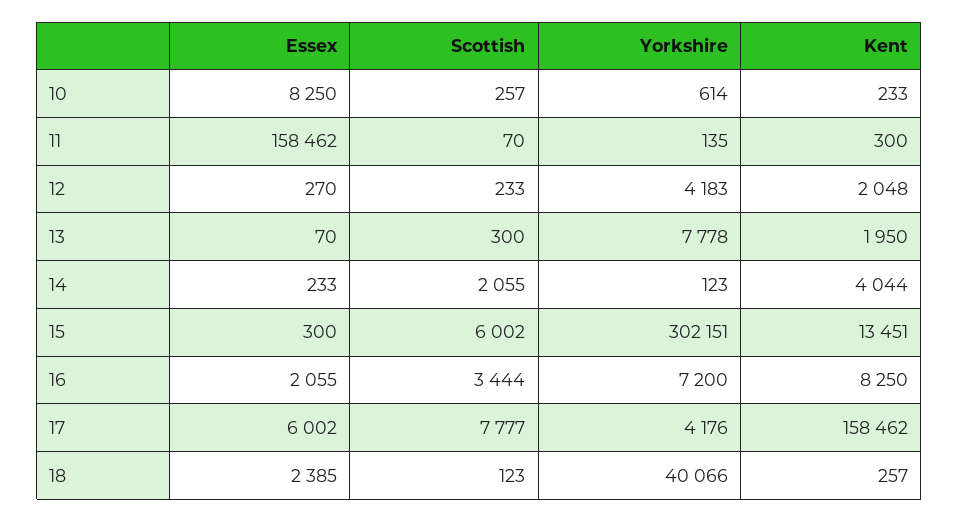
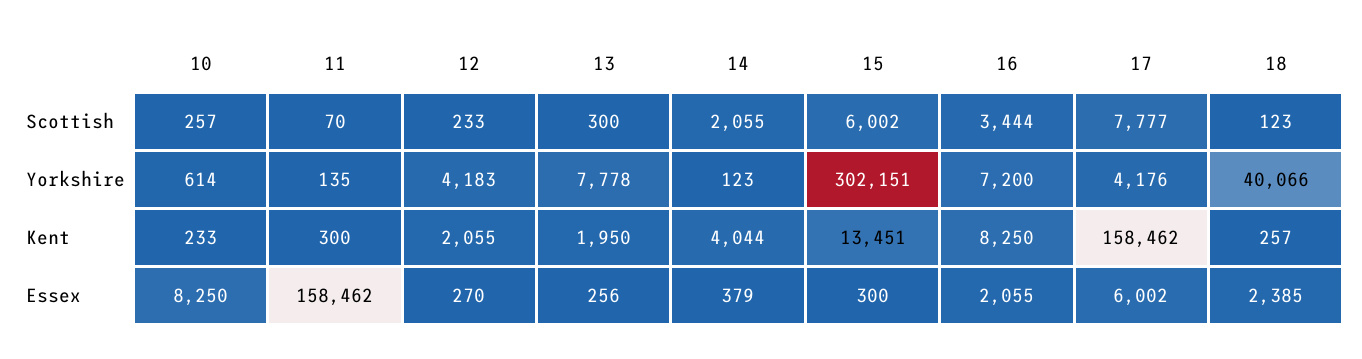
  {
    "Essex": {
      "10": 8250,
      "11": 158462,
      "12": 270,
-     "13": 70,
+     "13": 256,
-     "14": 233,
+     "14": 379,
      "15": 300,
      "16": 2055,
      "17": 6002,
      "18": 2385
    },
    "Scottish": {
      "10": 257,
      "11": 70,
      "12": 233,
      "13": 300,
      "14": 2055,
      "15": 6002,
      "16": 3444,
      "17": 7777,
      "18": 123
    },
    "Yorkshire": {
      "10": 614,
      "11": 135,
      "12": 4183,
      "13": 7778,
      "14": 123,
      "15": 302151,
      "16": 7200,
      "17": 4176,
      "18": 40066
    },
    "Kent": {
      "10": 233,
      "11": 300,
-     "12": 2048,
+     "12": 2055,
      "13": 1950,
      "14": 4044,
      "15": 13451,
      "16": 8250,
      "17": 158462,
      "18": 257
    }
  }

